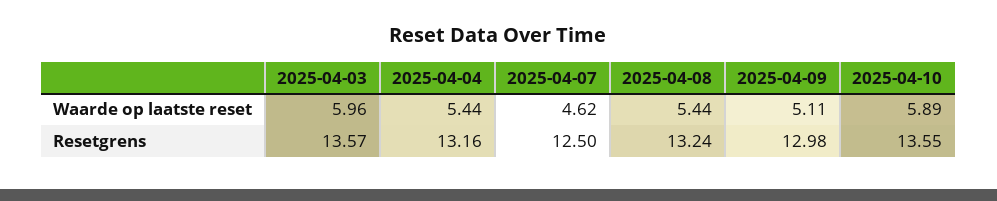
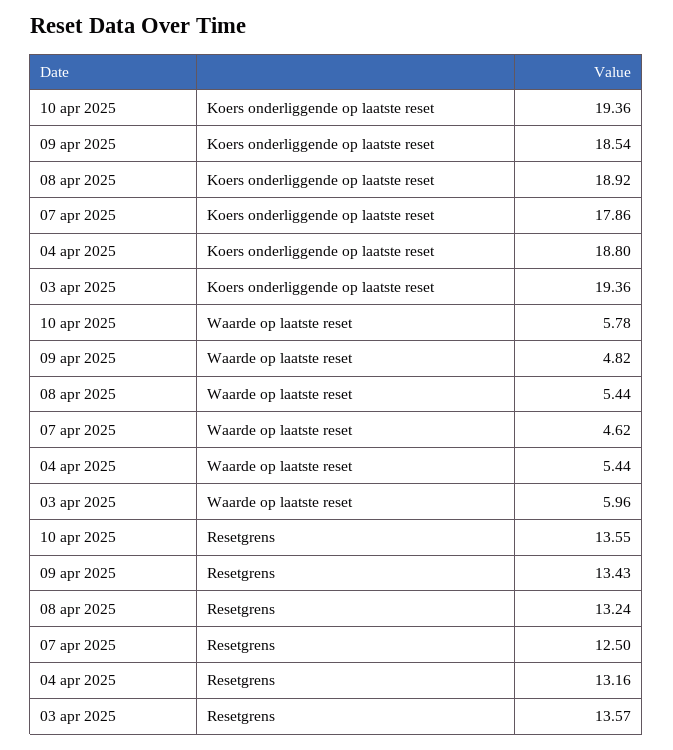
  {
    "2025-04-03": {
      "Waarde op laatste reset": 5.96,
-     "Resetgrens": 13.57
+     "Resetgrens": 13.57,
+     "Koers onderliggende op laatste reset": 19.36
    },
    "2025-04-04": {
      "Waarde op laatste reset": 5.44,
-     "Resetgrens": 13.16
+     "Resetgrens": 13.16,
+     "Koers onderliggende op laatste reset": 18.8
    },
    "2025-04-07": {
      "Waarde op laatste reset": 4.62,
-     "Resetgrens": 12.5
+     "Resetgrens": 12.5,
+     "Koers onderliggende op laatste reset": 17.86
    },
    "2025-04-08": {
      "Waarde op laatste reset": 5.44,
-     "Resetgrens": 13.24
+     "Resetgrens": 13.24,
+     "Koers onderliggende op laatste reset": 18.92
    },
    "2025-04-09": {
-     "Waarde op laatste reset": 5.11,
+     "Waarde op laatste reset": 4.82,
-     "Resetgrens": 12.98
+     "Resetgrens": 13.43,
+     "Koers onderliggende op laatste reset": 18.54
    },
    "2025-04-10": {
-     "Waarde op laatste reset": 5.89,
+     "Waarde op laatste reset": 5.78,
-     "Resetgrens": 13.55
+     "Resetgrens": 13.55,
+     "Koers onderliggende op laatste reset": 19.36
    }
  }

